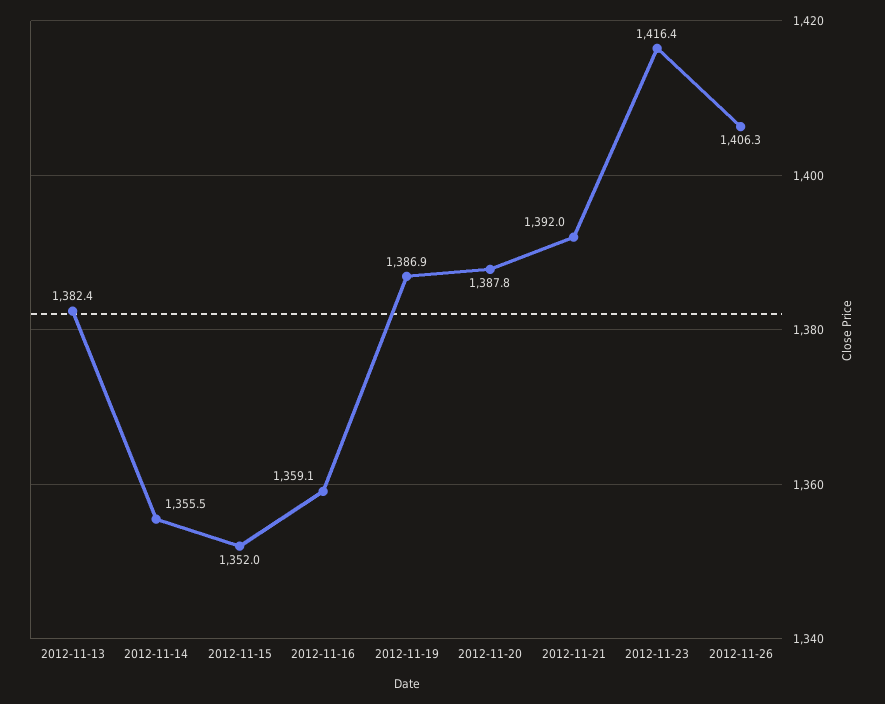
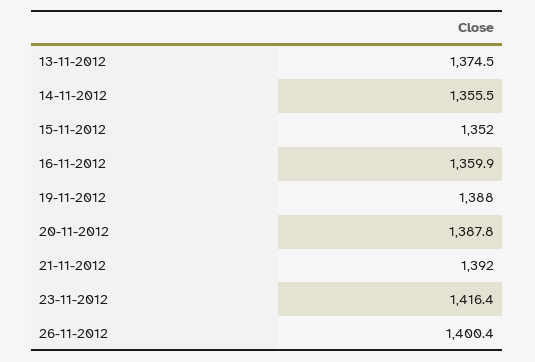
  {
-   "2012-11-13": 1382.4,
+   "2012-11-13": 1374.5,
    "2012-11-14": 1355.5,
    "2012-11-15": 1352,
-   "2012-11-16": 1359.1,
+   "2012-11-16": 1359.9,
-   "2012-11-19": 1386.9,
+   "2012-11-19": 1388,
    "2012-11-20": 1387.8,
    "2012-11-21": 1392,
    "2012-11-23": 1416.4,
-   "2012-11-26": 1406.3
+   "2012-11-26": 1400.4
  }

